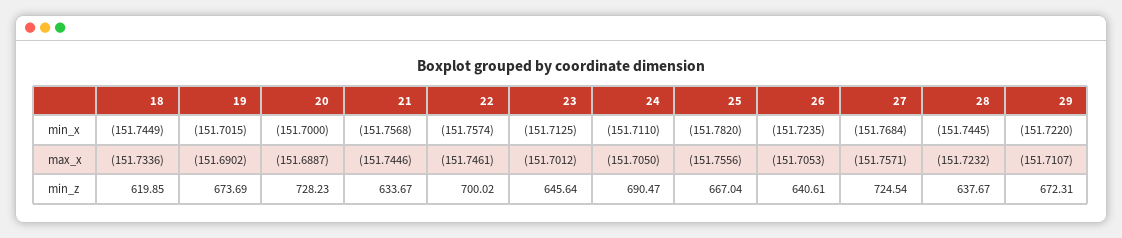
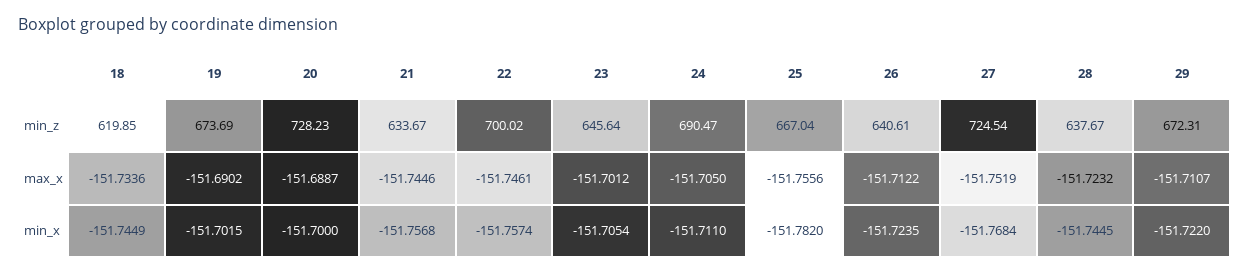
  {
    "18": {
      "min_x": -151.7449,
      "max_x": -151.7336,
      "min_z": 619.85
    },
    "19": {
      "min_x": -151.7015,
      "max_x": -151.6902,
      "min_z": 673.69
    },
    "20": {
      "min_x": -151.7,
      "max_x": -151.6887,
      "min_z": 728.23
    },
    "21": {
      "min_x": -151.7568,
      "max_x": -151.7446,
      "min_z": 633.67
    },
    "22": {
      "min_x": -151.7574,
      "max_x": -151.7461,
      "min_z": 700.02
    },
    "23": {
-     "min_x": -151.7125,
+     "min_x": -151.7054,
      "max_x": -151.7012,
      "min_z": 645.64
    },
    "24": {
      "min_x": -151.711,
      "max_x": -151.705,
      "min_z": 690.47
    },
    "25": {
      "min_x": -151.782,
      "max_x": -151.7556,
      "min_z": 667.04
    },
    "26": {
      "min_x": -151.7235,
-     "max_x": -151.7053,
+     "max_x": -151.7122,
      "min_z": 640.61
    },
    "27": {
      "min_x": -151.7684,
-     "max_x": -151.7571,
+     "max_x": -151.7519,
      "min_z": 724.54
    },
    "28": {
      "min_x": -151.7445,
      "max_x": -151.7232,
      "min_z": 637.67
    },
    "29": {
      "min_x": -151.722,
      "max_x": -151.7107,
      "min_z": 672.31
    }
  }

